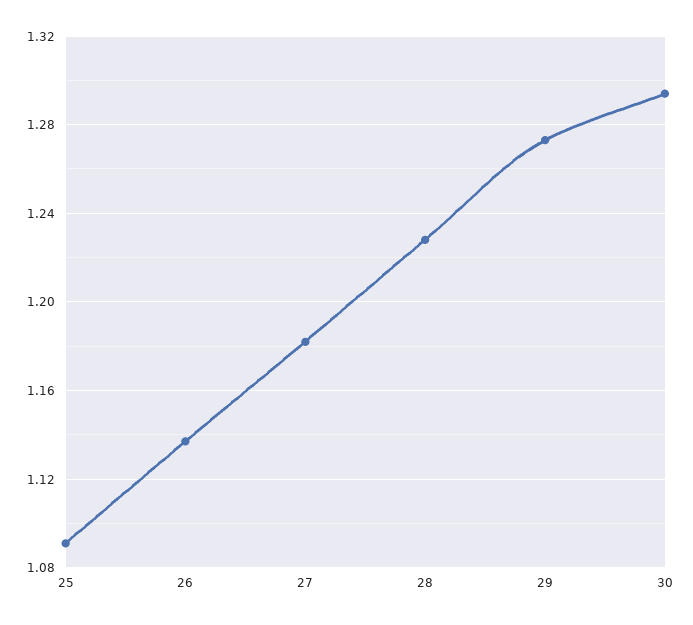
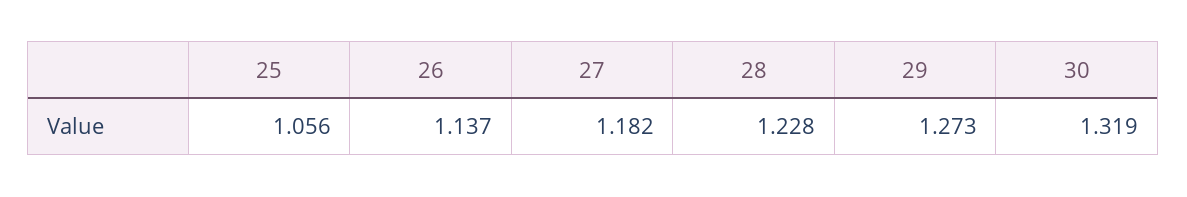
  {
-   "25": 1.09,
+   "25": 1.056,
    "26": 1.137,
    "27": 1.182,
    "28": 1.228,
    "29": 1.273,
-   "30": 1.295
+   "30": 1.319
  }

